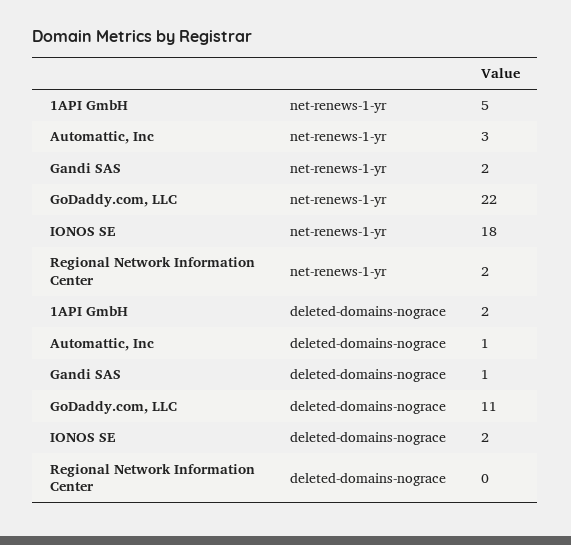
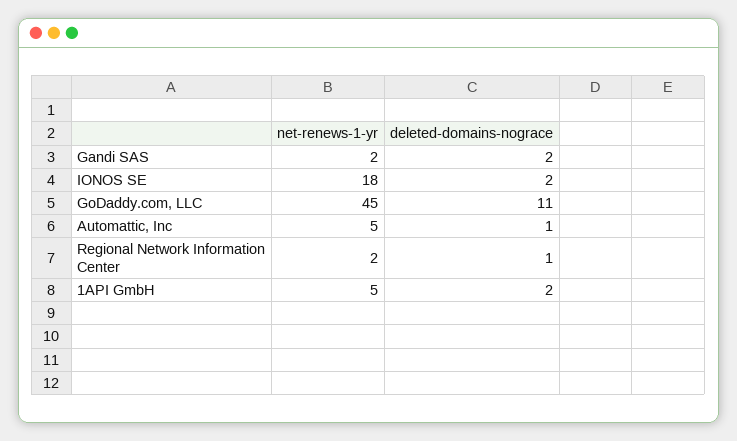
  {
    "1API GmbH": {
      "net-renews-1-yr": 5,
      "deleted-domains-nograce": 2
    },
    "Automattic, Inc": {
-     "net-renews-1-yr": 3,
+     "net-renews-1-yr": 5,
      "deleted-domains-nograce": 1
    },
    "Gandi SAS": {
      "net-renews-1-yr": 2,
-     "deleted-domains-nograce": 1
+     "deleted-domains-nograce": 2
    },
    "GoDaddy.com, LLC": {
-     "net-renews-1-yr": 22,
+     "net-renews-1-yr": 45,
      "deleted-domains-nograce": 11
    },
    "IONOS SE": {
      "net-renews-1-yr": 18,
      "deleted-domains-nograce": 2
    },
    "Regional Network Information Center": {
      "net-renews-1-yr": 2,
-     "deleted-domains-nograce": 0
+     "deleted-domains-nograce": 1
    }
  }

